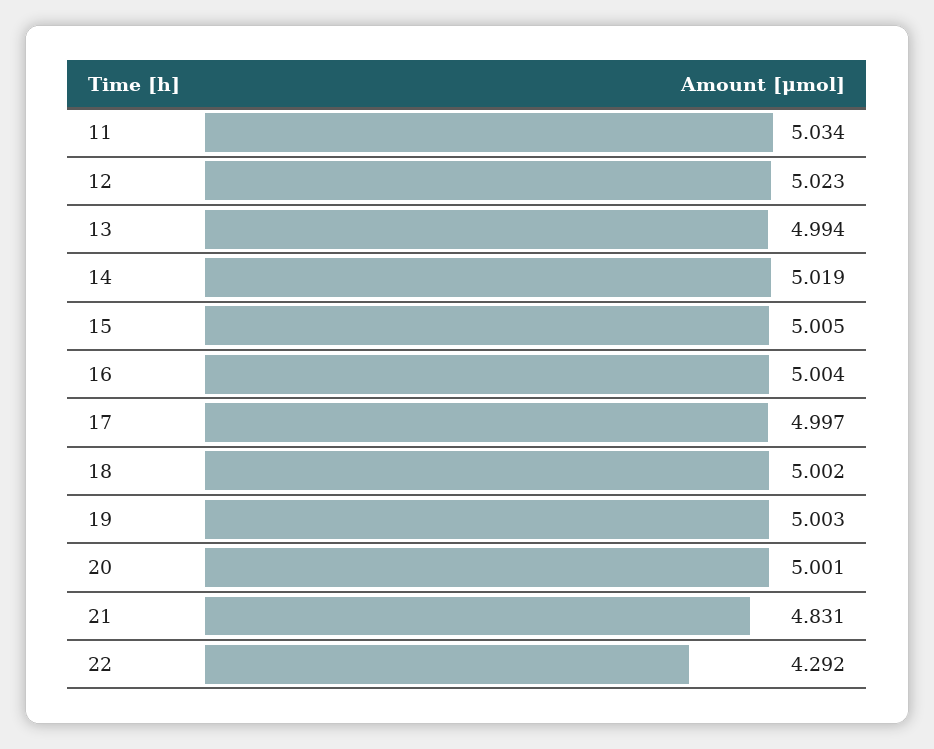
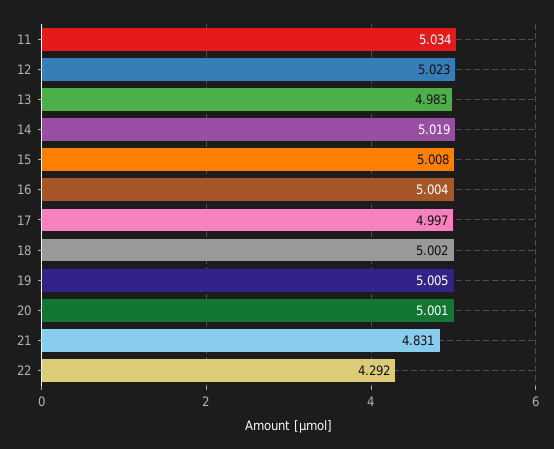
  {
    "11": 5.034,
    "12": 5.023,
-   "13": 4.994,
+   "13": 4.983,
    "14": 5.019,
-   "15": 5.005,
+   "15": 5.008,
    "16": 5.004,
    "17": 4.997,
    "18": 5.002,
-   "19": 5.003,
+   "19": 5.005,
    "20": 5.001,
    "21": 4.831,
    "22": 4.292
  }

